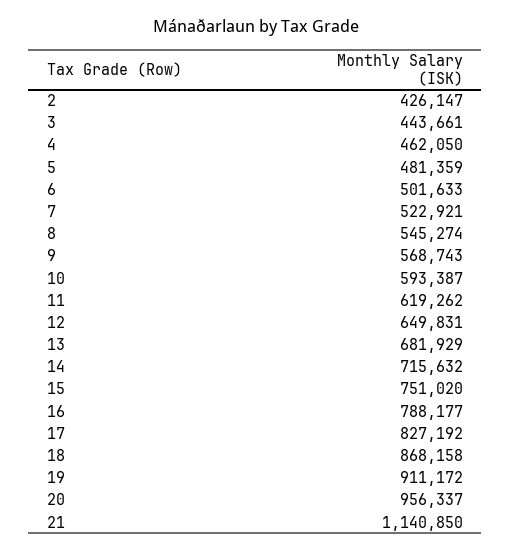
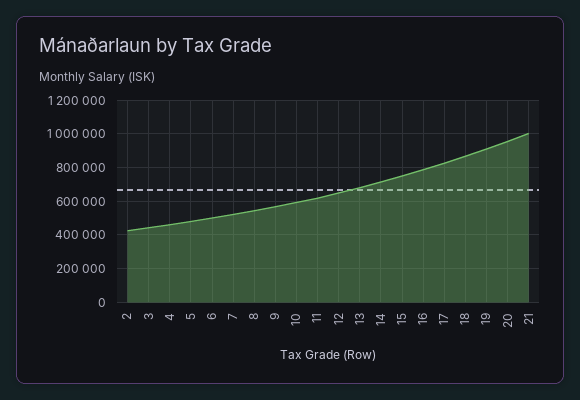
  {
    "2": 426147,
    "3": 443661,
    "4": 462050,
    "5": 481359,
    "6": 501633,
    "7": 522921,
    "8": 545274,
    "9": 568743,
    "10": 593387,
    "11": 619262,
    "12": 649831,
    "13": 681929,
    "14": 715632,
    "15": 751020,
    "16": 788177,
    "17": 827192,
    "18": 868158,
    "19": 911172,
    "20": 956337,
-   "21": 1140850
+   "21": 1000000
  }

